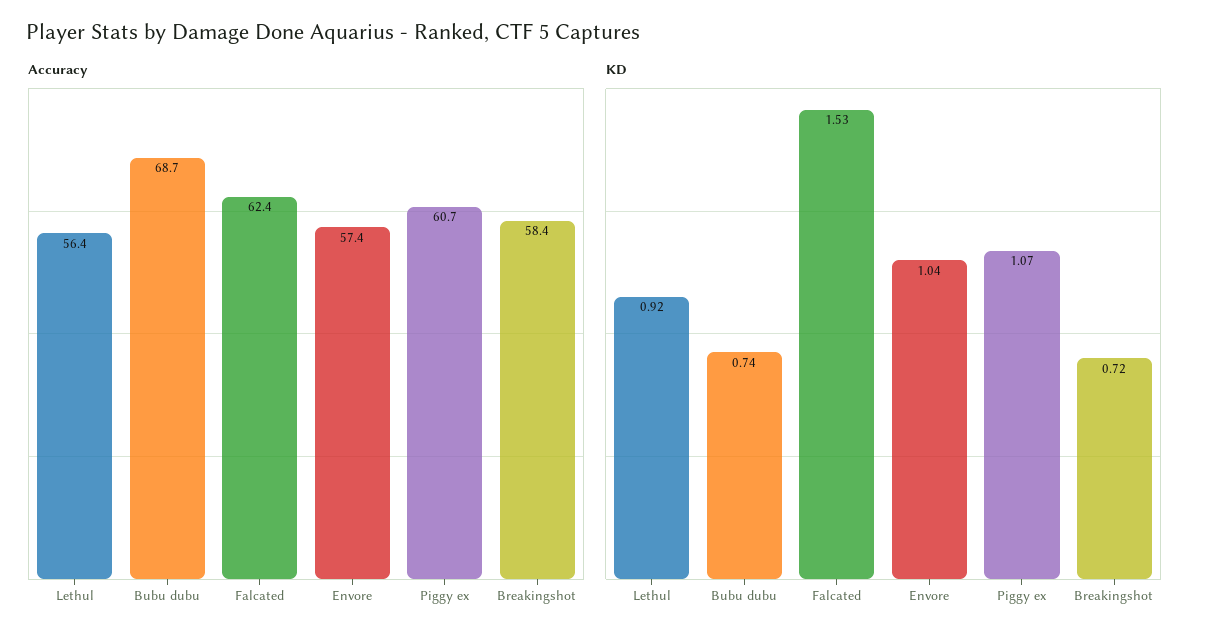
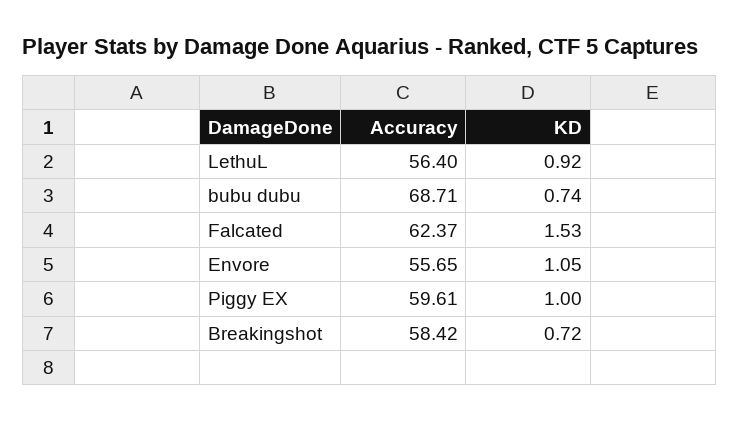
  {
    "Accuracy": {
      "Lethul": 56.4,
      "Bubu dubu": 68.71,
      "Falcated": 62.37,
-     "Envore": 57.4,
+     "Envore": 55.65,
-     "Piggy ex": 60.7,
+     "Piggy ex": 59.61,
      "Breakingshot": 58.42
    },
    "KD": {
      "Lethul": 0.92,
      "Bubu dubu": 0.74,
      "Falcated": 1.53,
-     "Envore": 1.04,
+     "Envore": 1.05,
-     "Piggy ex": 1.07,
+     "Piggy ex": 1,
      "Breakingshot": 0.72
    }
  }

